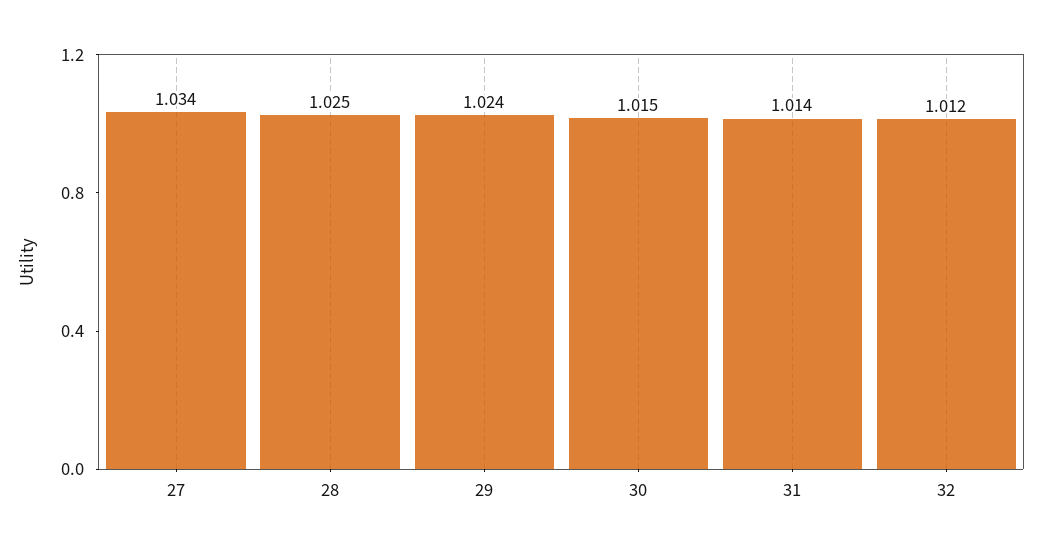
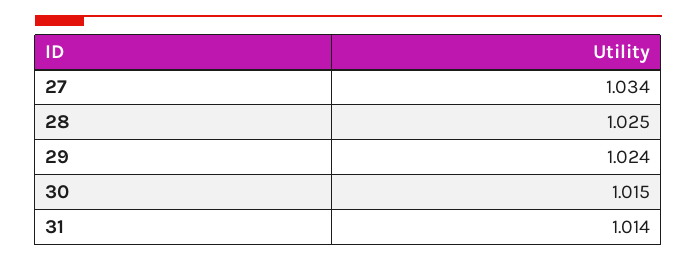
  {
    "27": 1.034,
    "28": 1.025,
    "29": 1.024,
    "30": 1.015,
-   "31": 1.014,
+   "31": 1.014
-   "32": 1.012
  }

